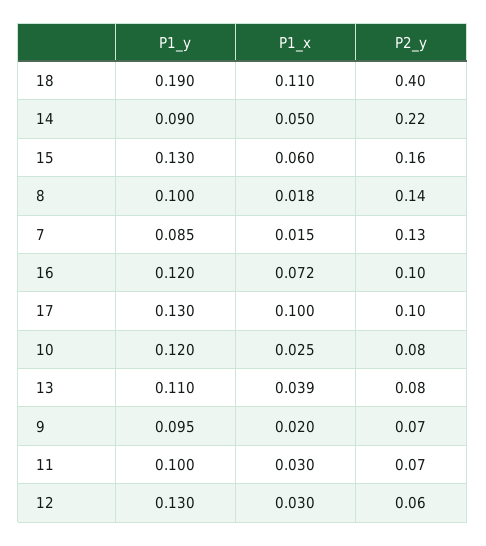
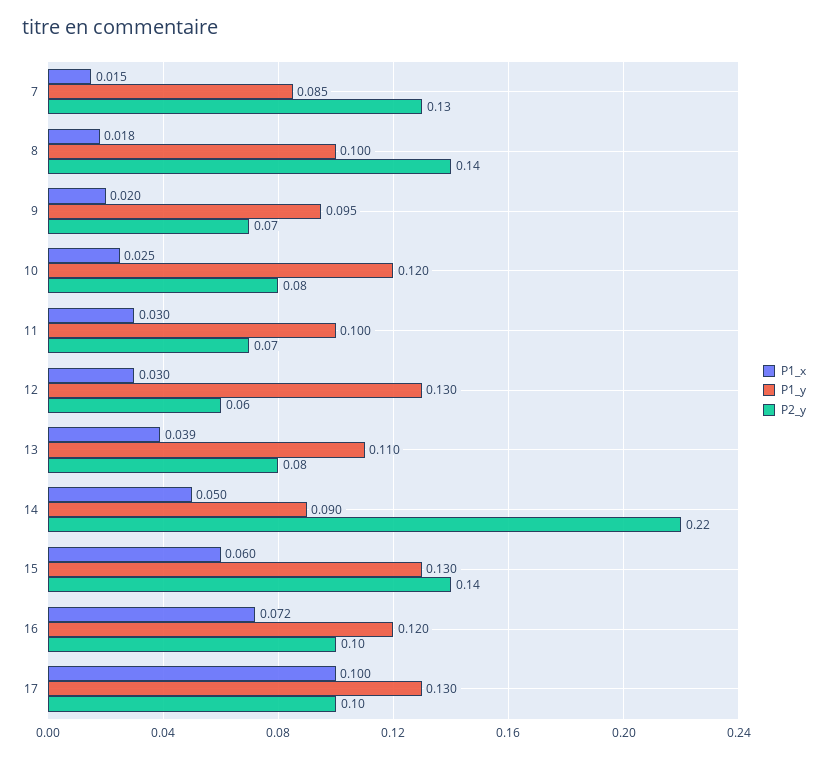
  {
    "P1_y": {
-     "18": 0.19,
      "14": 0.09,
      "15": 0.13,
      "8": 0.1,
      "7": 0.085,
      "16": 0.12,
      "17": 0.13,
      "10": 0.12,
      "13": 0.11,
      "9": 0.095,
      "11": 0.1,
      "12": 0.13
    },
    "P1_x": {
-     "18": 0.11,
      "14": 0.05,
      "15": 0.06,
      "8": 0.018,
      "7": 0.015,
      "16": 0.072,
      "17": 0.1,
      "10": 0.025,
      "13": 0.039,
      "9": 0.02,
      "11": 0.03,
      "12": 0.03
    },
    "P2_y": {
-     "18": 0.4,
      "14": 0.22,
-     "15": 0.16,
+     "15": 0.14,
      "8": 0.14,
      "7": 0.13,
      "16": 0.1,
      "17": 0.1,
      "10": 0.08,
      "13": 0.08,
      "9": 0.07,
      "11": 0.07,
      "12": 0.06
    }
  }

